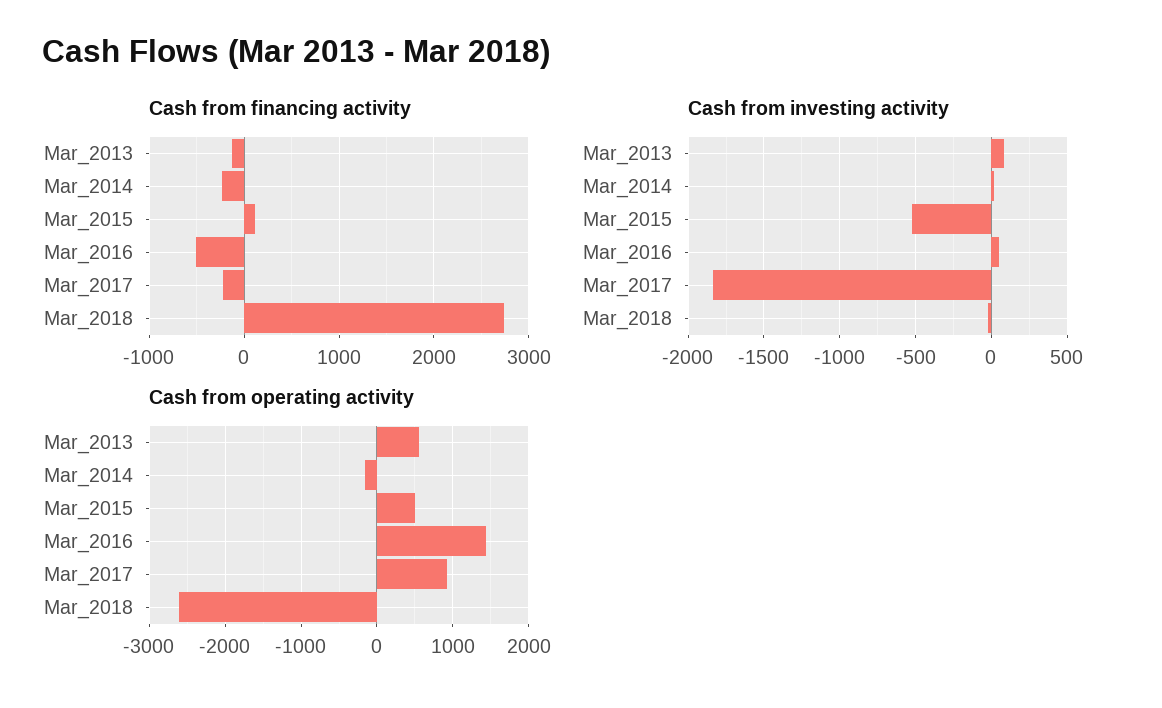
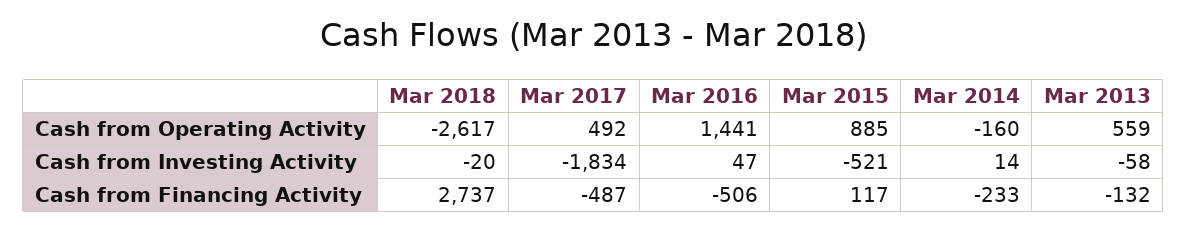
  {
    "Cash from financing activity": {
      "Mar_2013": -132,
      "Mar_2014": -233,
      "Mar_2015": 117,
      "Mar_2016": -506,
-     "Mar_2017": -200,
+     "Mar_2017": -487,
      "Mar_2018": 2737
    },
    "Cash from investing activity": {
-     "Mar_2013": 100,
+     "Mar_2013": -58,
      "Mar_2014": 14,
      "Mar_2015": -521,
      "Mar_2016": 47,
      "Mar_2017": -1834,
      "Mar_2018": -20
    },
    "Cash from operating activity": {
      "Mar_2013": 559,
      "Mar_2014": -160,
-     "Mar_2015": 500,
+     "Mar_2015": 885,
      "Mar_2016": 1441,
-     "Mar_2017": 900,
+     "Mar_2017": 492,
      "Mar_2018": -2617
    }
  }

